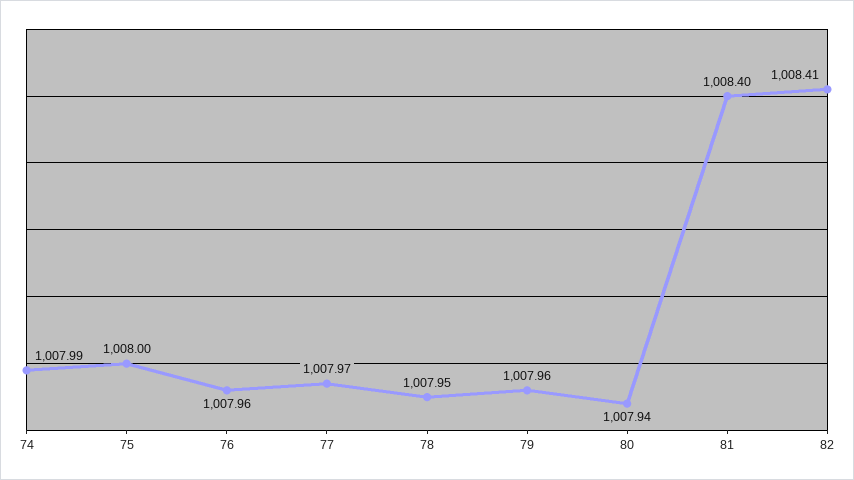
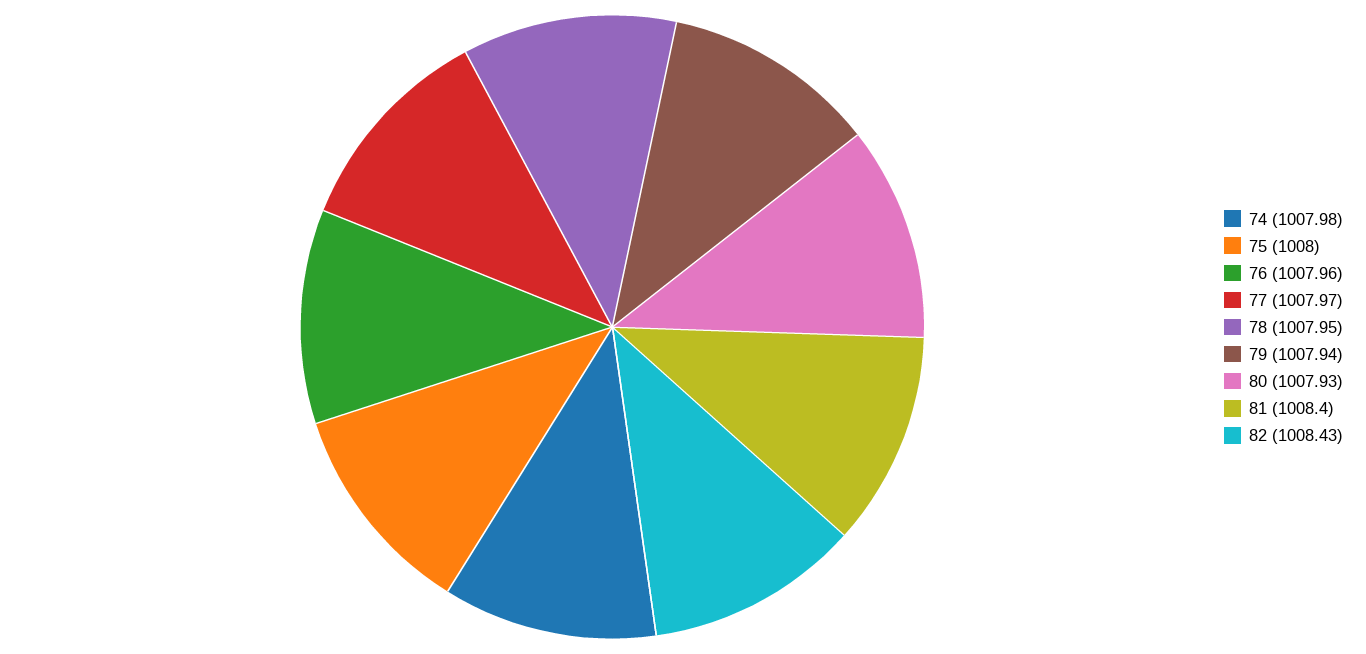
  {
-   "74": 1007.99,
+   "74": 1007.98,
    "75": 1008,
    "76": 1007.96,
    "77": 1007.97,
    "78": 1007.95,
-   "79": 1007.96,
+   "79": 1007.94,
-   "80": 1007.94,
+   "80": 1007.93,
    "81": 1008.4,
-   "82": 1008.41
+   "82": 1008.43
  }

